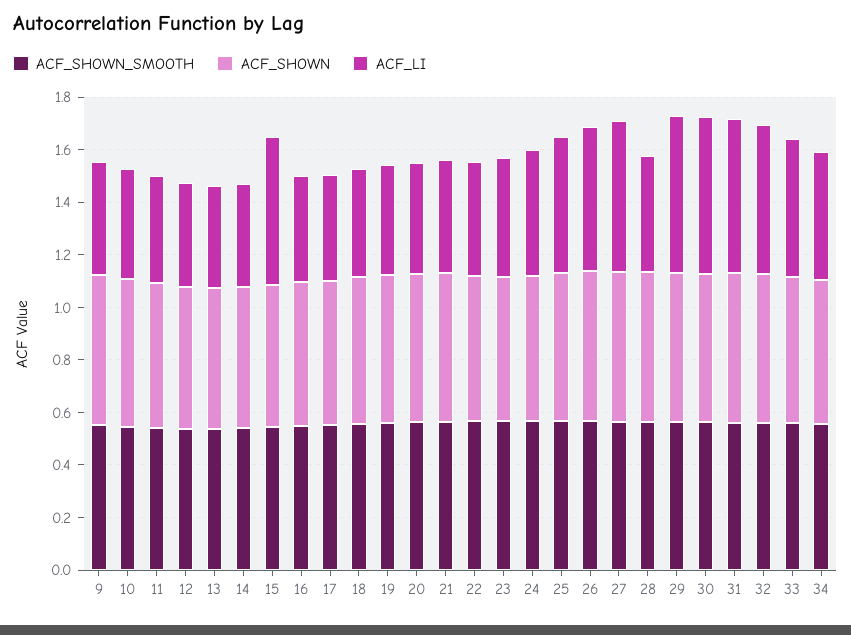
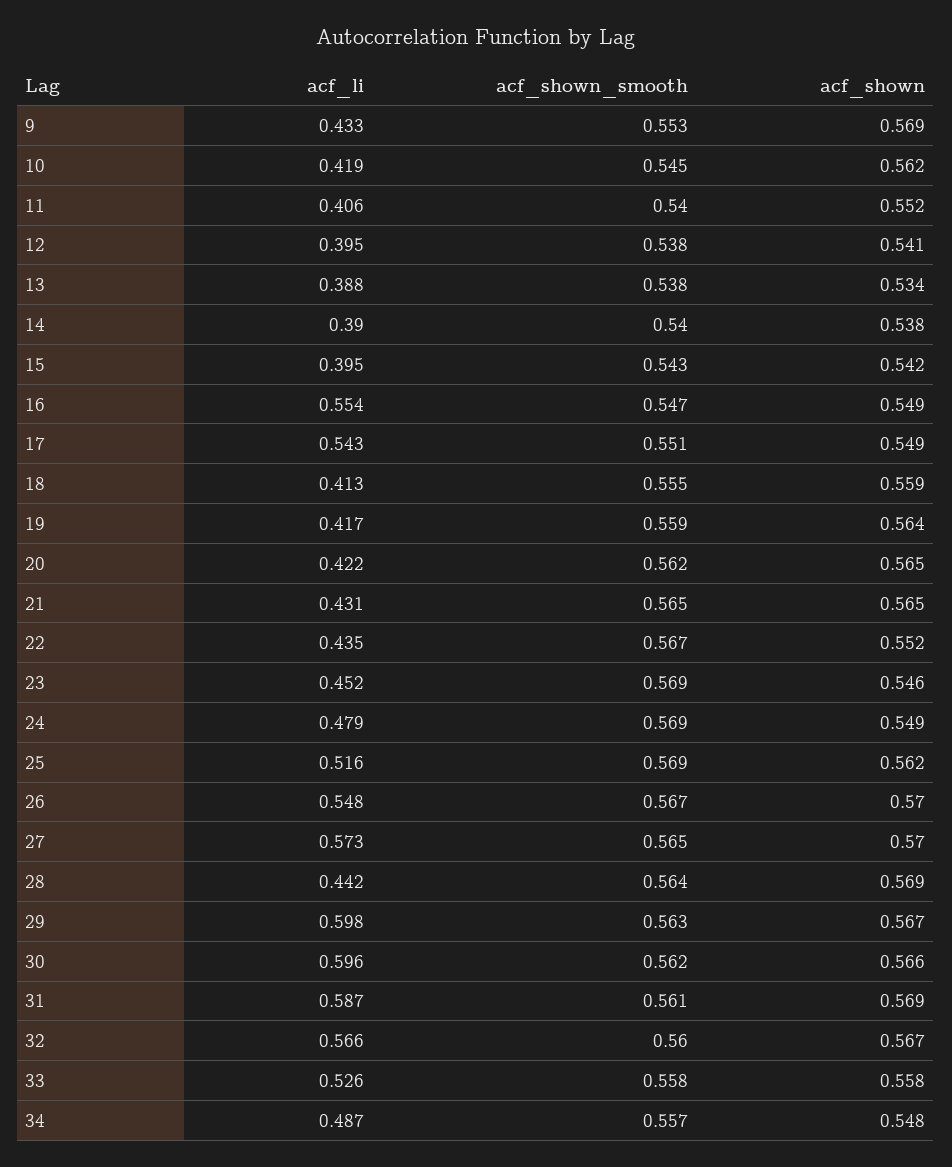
  {
    "ACF_SHOWN_SMOOTH": {
      "9": 0.553,
      "10": 0.545,
      "11": 0.54,
      "12": 0.538,
      "13": 0.538,
      "14": 0.54,
      "15": 0.543,
      "16": 0.547,
      "17": 0.551,
      "18": 0.555,
      "19": 0.559,
      "20": 0.562,
      "21": 0.565,
      "22": 0.567,
      "23": 0.569,
      "24": 0.569,
      "25": 0.569,
      "26": 0.567,
      "27": 0.565,
      "28": 0.564,
      "29": 0.563,
      "30": 0.562,
      "31": 0.561,
      "32": 0.56,
      "33": 0.558,
      "34": 0.557
    },
    "ACF_SHOWN": {
      "9": 0.569,
      "10": 0.562,
      "11": 0.552,
      "12": 0.541,
      "13": 0.534,
      "14": 0.538,
      "15": 0.542,
      "16": 0.549,
      "17": 0.549,
      "18": 0.559,
      "19": 0.564,
      "20": 0.565,
      "21": 0.565,
      "22": 0.552,
      "23": 0.546,
      "24": 0.549,
      "25": 0.562,
      "26": 0.57,
      "27": 0.57,
      "28": 0.569,
      "29": 0.567,
      "30": 0.566,
      "31": 0.569,
      "32": 0.567,
      "33": 0.558,
      "34": 0.548
    },
    "ACF_LI": {
      "9": 0.433,
      "10": 0.419,
      "11": 0.406,
      "12": 0.395,
      "13": 0.388,
      "14": 0.39,
-     "15": 0.55,
+     "15": 0.395,
-     "16": 0.4,
+     "16": 0.554,
-     "17": 0.4,
+     "17": 0.543,
      "18": 0.413,
      "19": 0.417,
      "20": 0.422,
      "21": 0.431,
      "22": 0.435,
      "23": 0.452,
      "24": 0.479,
      "25": 0.516,
      "26": 0.548,
      "27": 0.573,
      "28": 0.442,
      "29": 0.598,
      "30": 0.596,
      "31": 0.587,
      "32": 0.566,
      "33": 0.526,
      "34": 0.487
    }
  }

